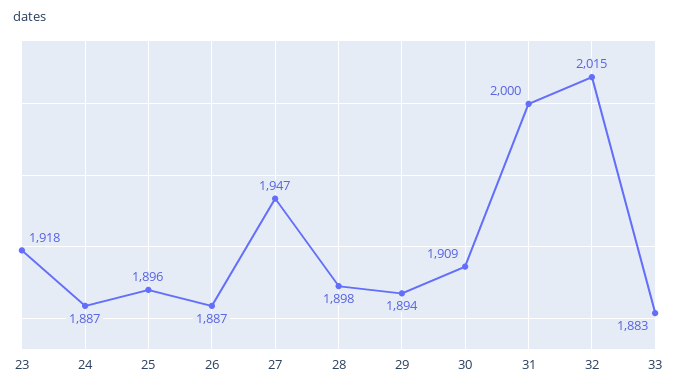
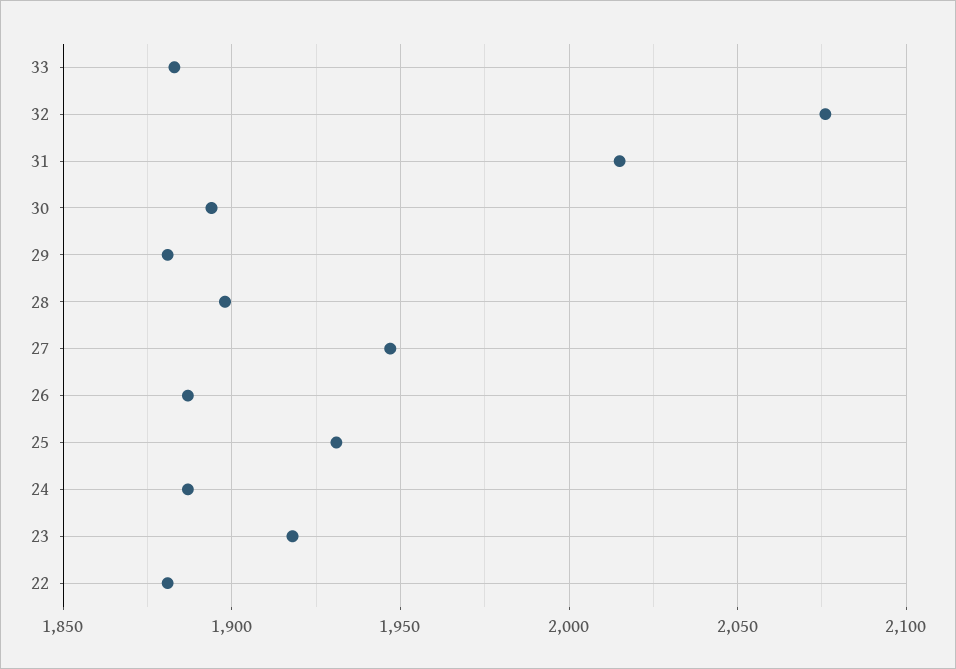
  {
    "23": 1918,
    "24": 1887,
-   "25": 1896,
+   "25": 1930,
    "26": 1887,
    "27": 1947,
    "28": 1898,
-   "29": 1894,
+   "29": 1880,
-   "30": 1909,
+   "30": 1895,
-   "31": 2000,
+   "31": 2015,
-   "32": 2015,
+   "32": 2075,
-   "33": 1883
+   "33": 1883,
+   "22": 1880
  }

